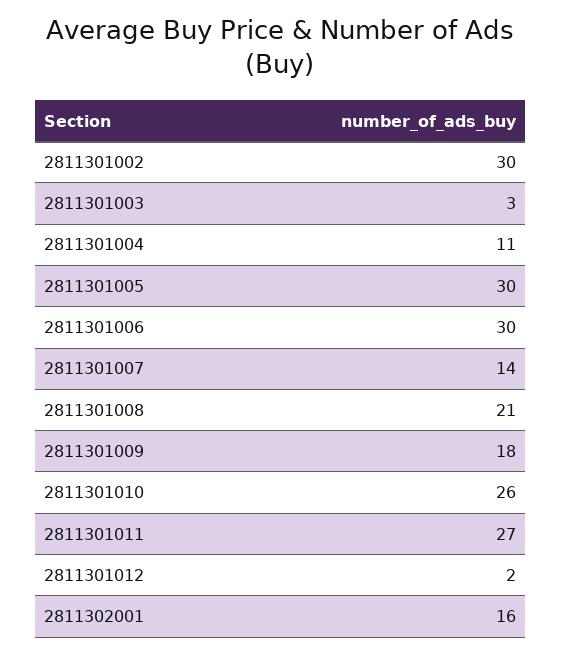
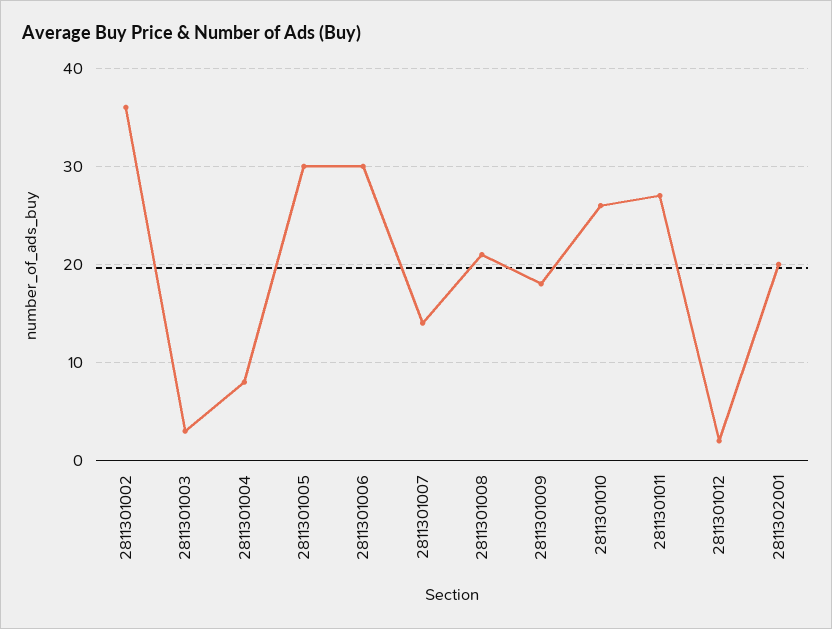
  {
-   "2811301002": 30,
+   "2811301002": 36,
    "2811301003": 3,
-   "2811301004": 11,
+   "2811301004": 8,
    "2811301005": 30,
    "2811301006": 30,
    "2811301007": 14,
    "2811301008": 21,
    "2811301009": 18,
    "2811301010": 26,
    "2811301011": 27,
    "2811301012": 2,
-   "2811302001": 16
+   "2811302001": 20
  }

